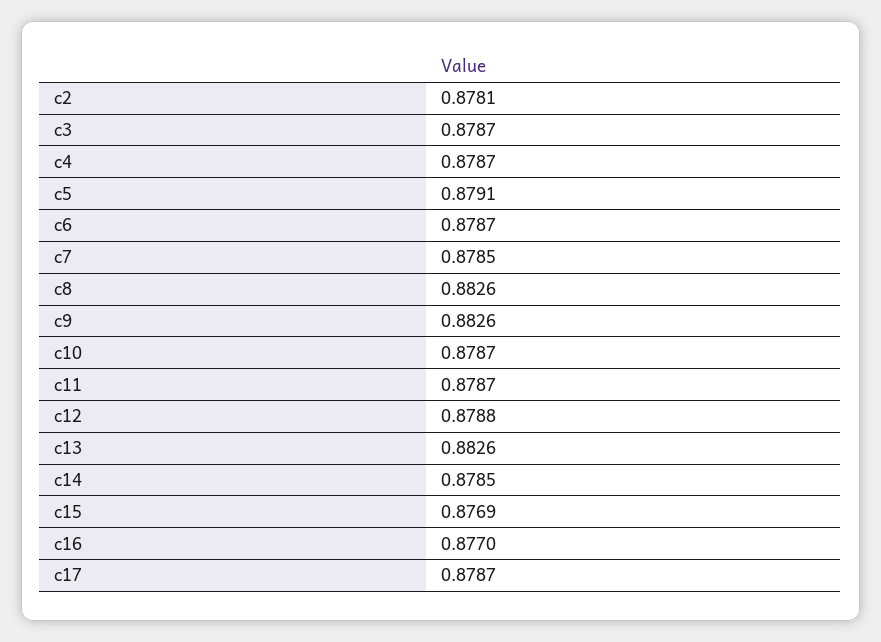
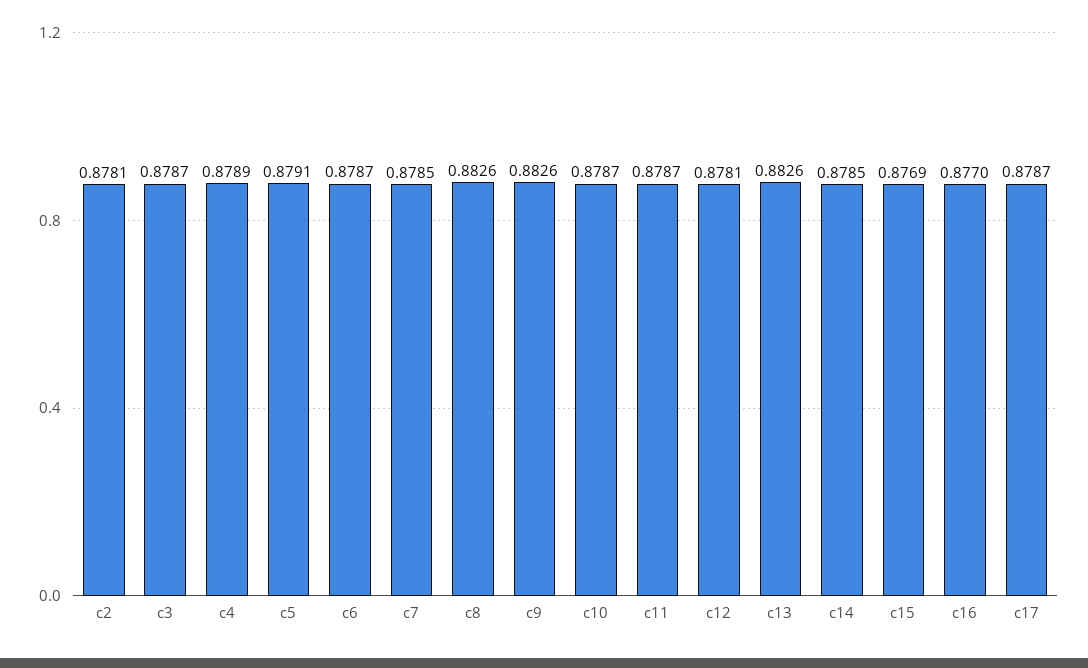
  {
    "c2": 0.8781,
    "c3": 0.8787,
-   "c4": 0.8787,
+   "c4": 0.8789,
    "c5": 0.8791,
    "c6": 0.8787,
    "c7": 0.8785,
    "c8": 0.8826,
    "c9": 0.8826,
    "c10": 0.8787,
    "c11": 0.8787,
-   "c12": 0.8788,
+   "c12": 0.8781,
    "c13": 0.8826,
    "c14": 0.8785,
    "c15": 0.8769,
    "c16": 0.877,
    "c17": 0.8787
  }

